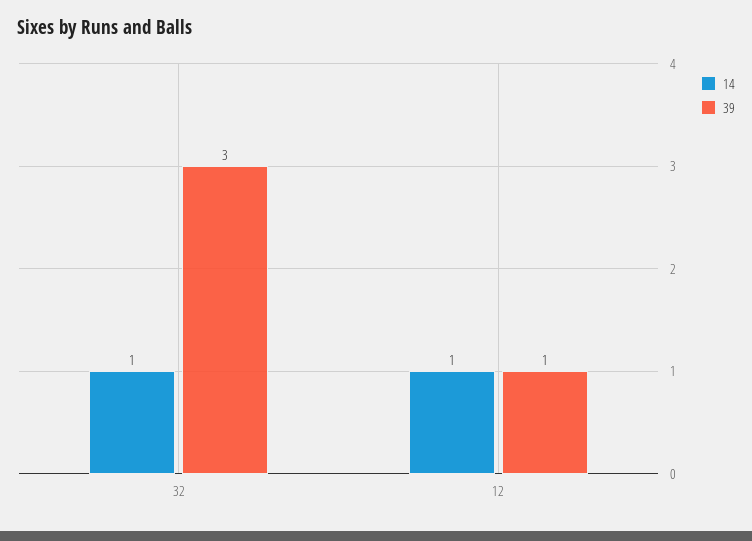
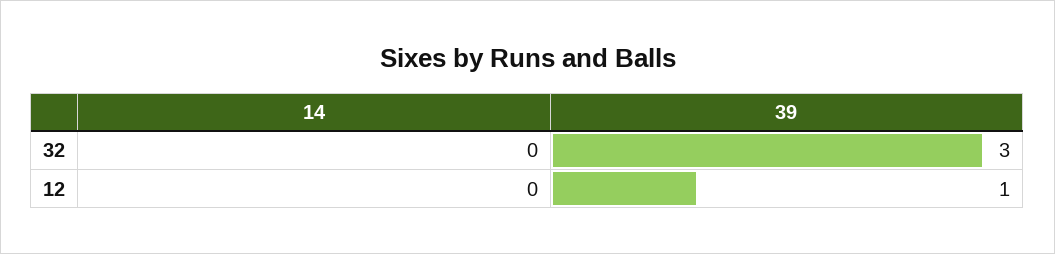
  {
    "14": {
-     "32": 1,
+     "32": 0,
-     "12": 1
+     "12": 0
    },
    "39": {
      "32": 3,
      "12": 1
    }
  }

